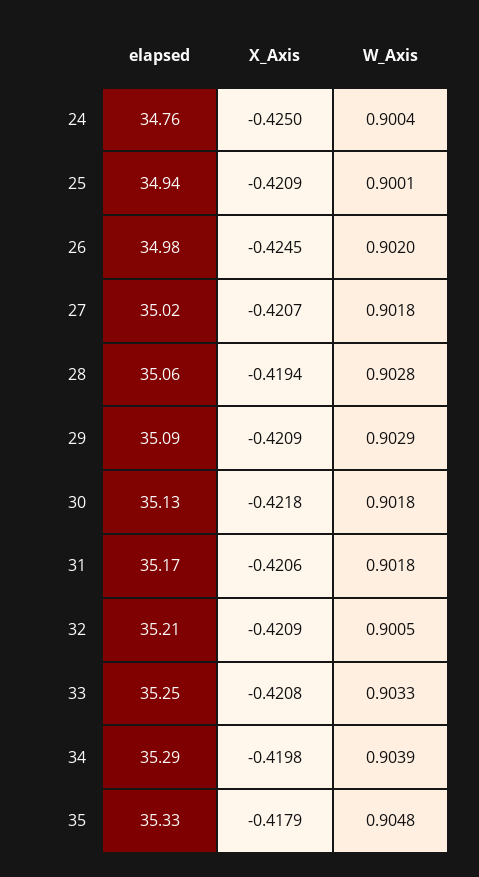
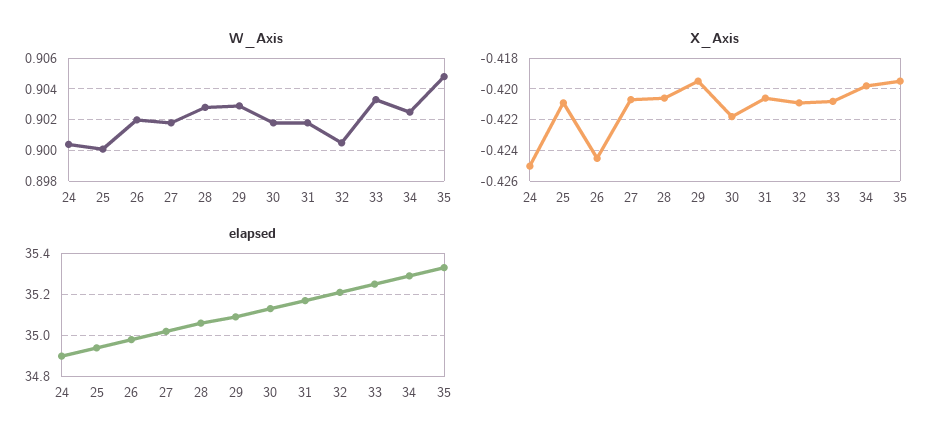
  {
    "elapsed": {
-     "24": 34.76,
+     "24": 34.9,
      "25": 34.94,
      "26": 34.98,
      "27": 35.02,
      "28": 35.06,
      "29": 35.09,
      "30": 35.13,
      "31": 35.17,
      "32": 35.21,
      "33": 35.25,
      "34": 35.29,
      "35": 35.33
    },
    "X_Axis": {
      "24": -0.425,
      "25": -0.4209,
      "26": -0.4245,
      "27": -0.4207,
-     "28": -0.4194,
+     "28": -0.4205,
-     "29": -0.4209,
+     "29": -0.4195,
      "30": -0.4218,
      "31": -0.4206,
      "32": -0.4209,
      "33": -0.4208,
      "34": -0.4198,
-     "35": -0.4179
+     "35": -0.4195
    },
    "W_Axis": {
      "24": 0.9004,
      "25": 0.9001,
      "26": 0.902,
      "27": 0.9018,
      "28": 0.9028,
      "29": 0.9029,
      "30": 0.9018,
      "31": 0.9018,
      "32": 0.9005,
      "33": 0.9033,
-     "34": 0.9039,
+     "34": 0.9025,
      "35": 0.9048
    }
  }

